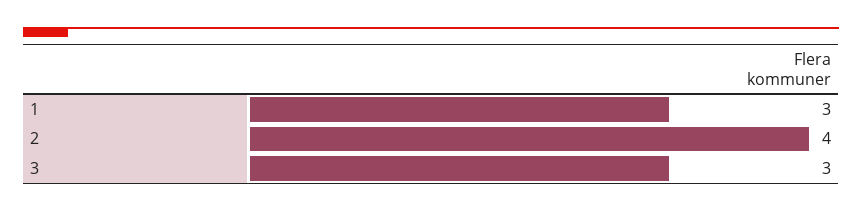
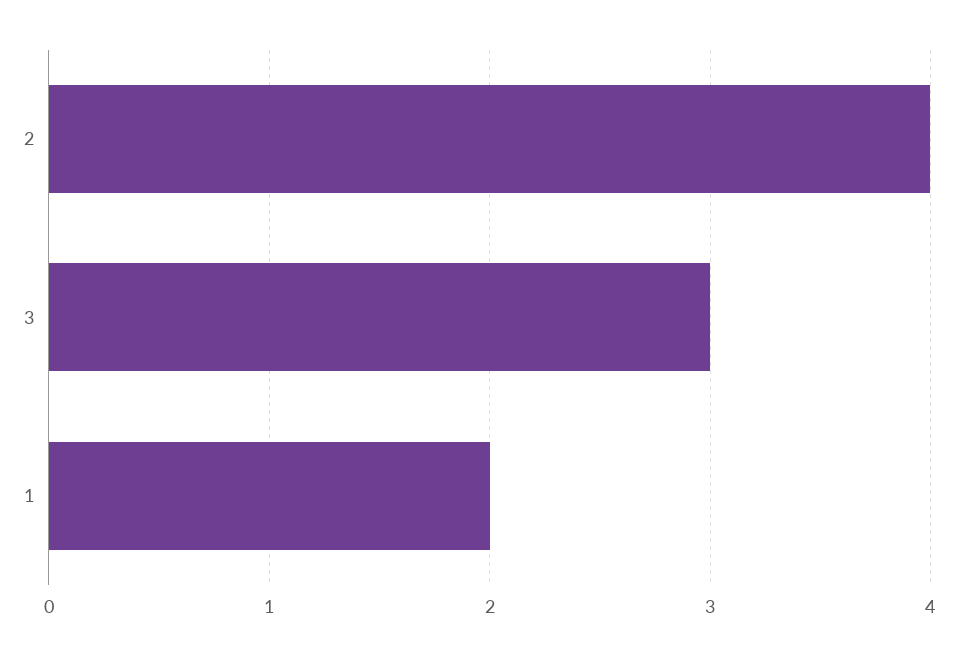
  {
-   "1": 3,
+   "1": 2,
    "2": 4,
    "3": 3
  }

